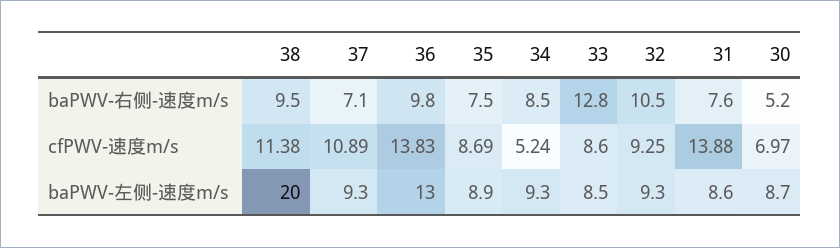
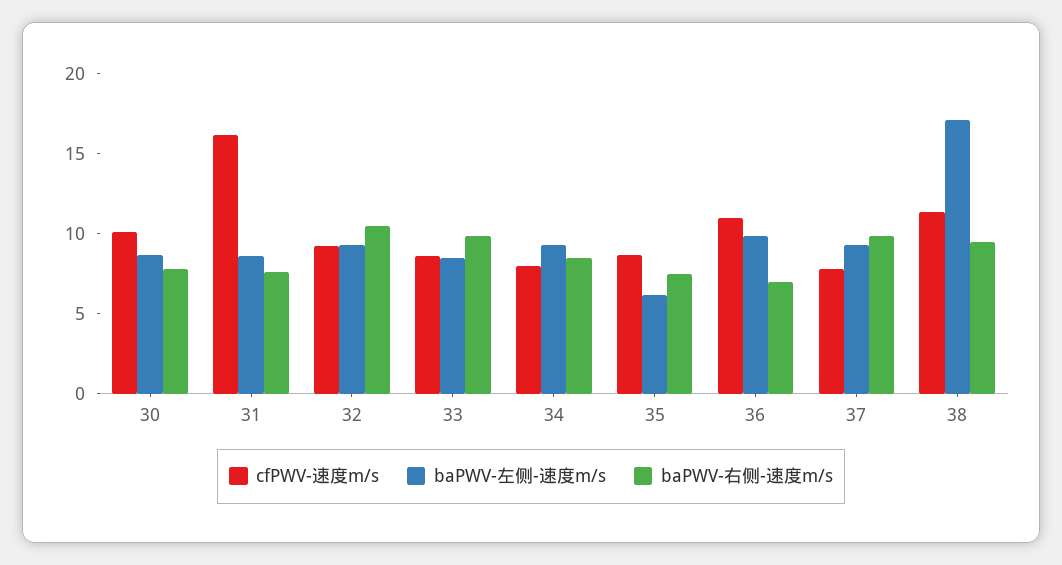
  {
    "baPWV-右侧-速度m/s": {
      "38": 9.5,
-     "37": 7.1,
+     "37": 10,
-     "36": 9.8,
+     "36": 7,
      "35": 7.5,
      "34": 8.5,
-     "33": 12.8,
+     "33": 10,
      "32": 10.5,
      "31": 7.6,
-     "30": 5.2
+     "30": 8
    },
    "cfPWV-速度m/s": {
      "38": 11.38,
-     "37": 10.89,
+     "37": 8,
-     "36": 13.83,
+     "36": 11,
      "35": 8.69,
-     "34": 5.24,
+     "34": 8,
      "33": 8.6,
      "32": 9.25,
-     "31": 13.88,
+     "31": 16,
-     "30": 6.97
+     "30": 10
    },
    "baPWV-左侧-速度m/s": {
-     "38": 20,
+     "38": 17,
      "37": 9.3,
-     "36": 13,
+     "36": 10,
-     "35": 8.9,
+     "35": 6,
      "34": 9.3,
      "33": 8.5,
      "32": 9.3,
      "31": 8.6,
      "30": 8.7
    }
  }

